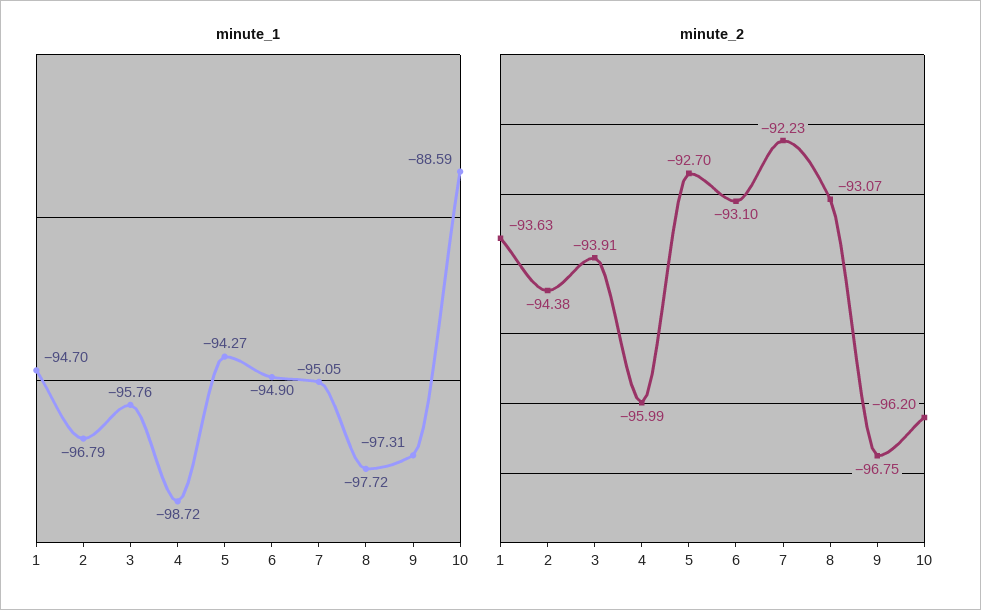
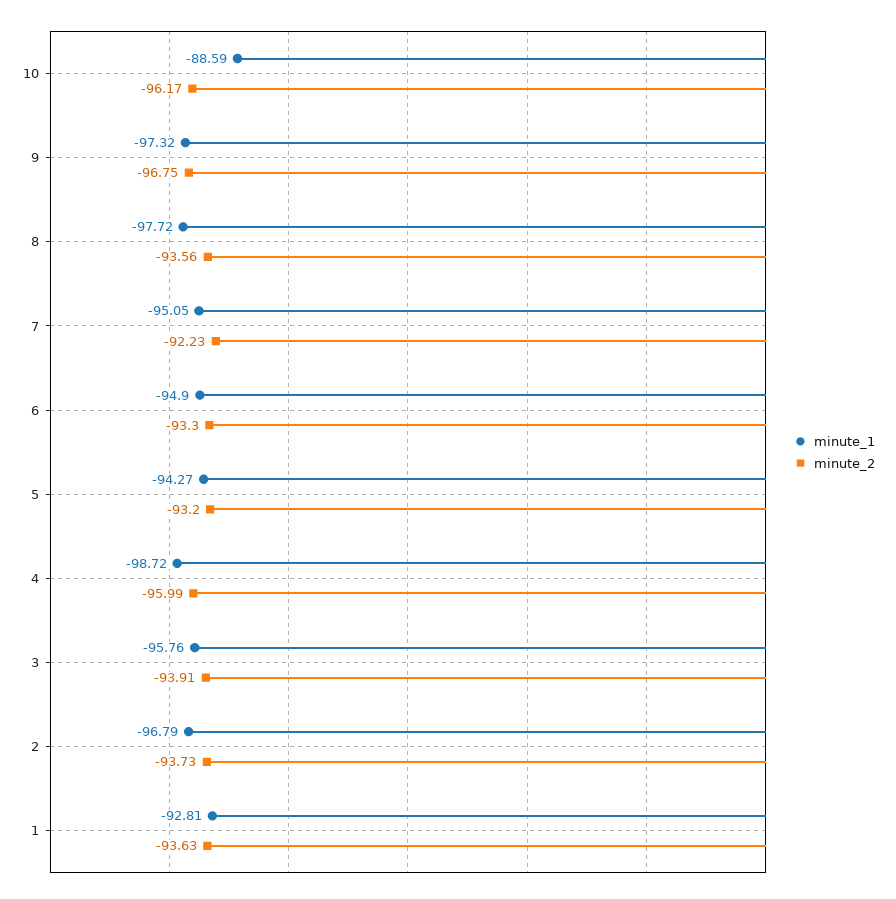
  {
    "minute_1": {
-     "1": -94.7,
+     "1": -92.81,
      "2": -96.79,
      "3": -95.76,
      "4": -98.72,
      "5": -94.27,
      "6": -94.9,
      "7": -95.05,
      "8": -97.72,
-     "9": -97.31,
+     "9": -97.32,
      "10": -88.59
    },
    "minute_2": {
      "1": -93.63,
-     "2": -94.38,
+     "2": -93.73,
      "3": -93.91,
      "4": -95.99,
-     "5": -92.7,
+     "5": -93.2,
-     "6": -93.1,
+     "6": -93.3,
      "7": -92.23,
-     "8": -93.07,
+     "8": -93.56,
      "9": -96.75,
-     "10": -96.2
+     "10": -96.17
    }
  }

